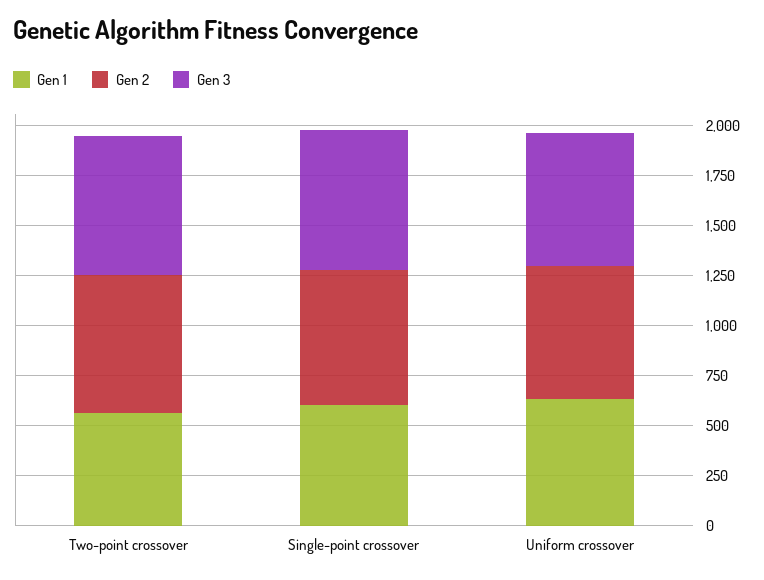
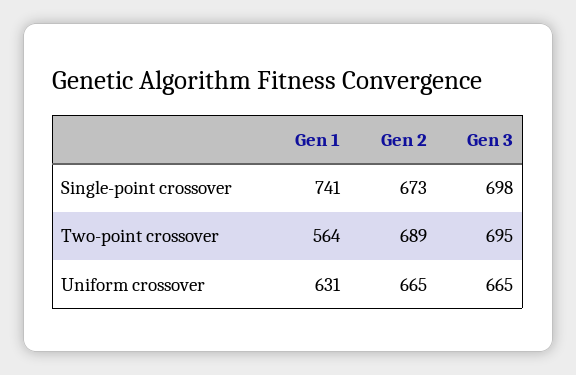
  {
    "Gen 1": {
      "Two-point crossover": 564,
-     "Single-point crossover": 600,
+     "Single-point crossover": 741,
      "Uniform crossover": 631
    },
    "Gen 2": {
      "Two-point crossover": 689,
      "Single-point crossover": 673,
      "Uniform crossover": 665
    },
    "Gen 3": {
      "Two-point crossover": 695,
      "Single-point crossover": 698,
      "Uniform crossover": 665
    }
  }

